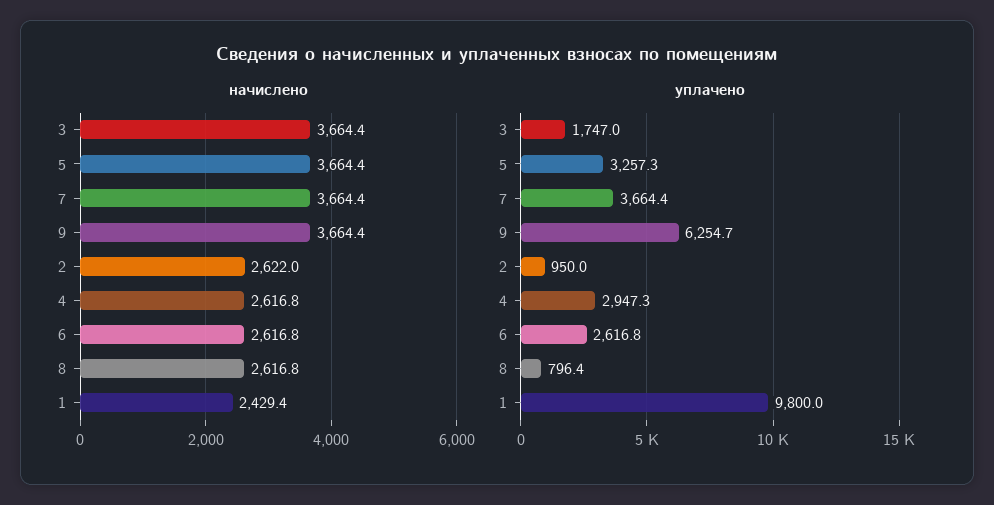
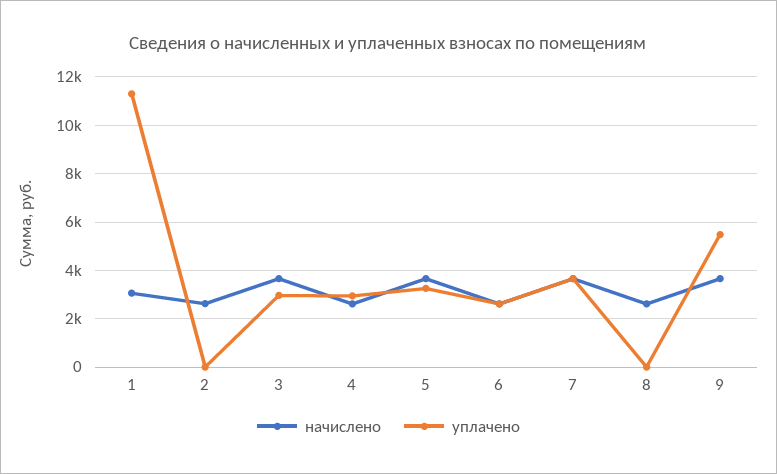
  {
    "начислено": {
      "3": 3664.4,
      "5": 3664.4,
      "7": 3664.4,
      "9": 3664.4,
      "2": 2622,
      "4": 2616.8,
      "6": 2616.8,
      "8": 2616.8,
-     "1": 2429.4
+     "1": 3000
    },
    "уплачено": {
-     "3": 1747,
+     "3": 3000,
      "5": 3257.3,
      "7": 3664.4,
-     "9": 6254.7,
+     "9": 5500,
-     "2": 950,
+     "2": 0,
      "4": 2947.3,
      "6": 2616.8,
-     "8": 796.4,
+     "8": 0,
-     "1": 9800
+     "1": 11250
    }
  }

